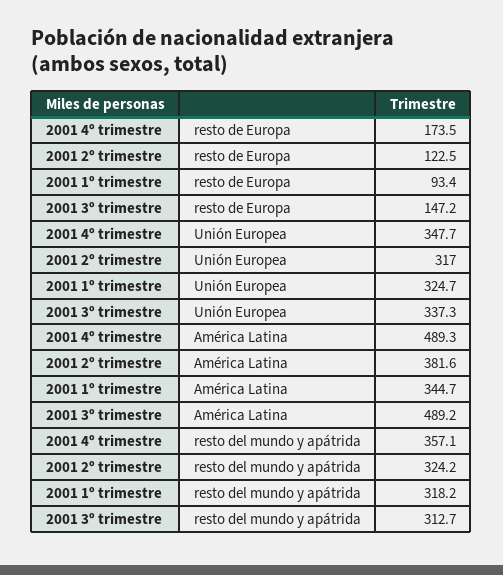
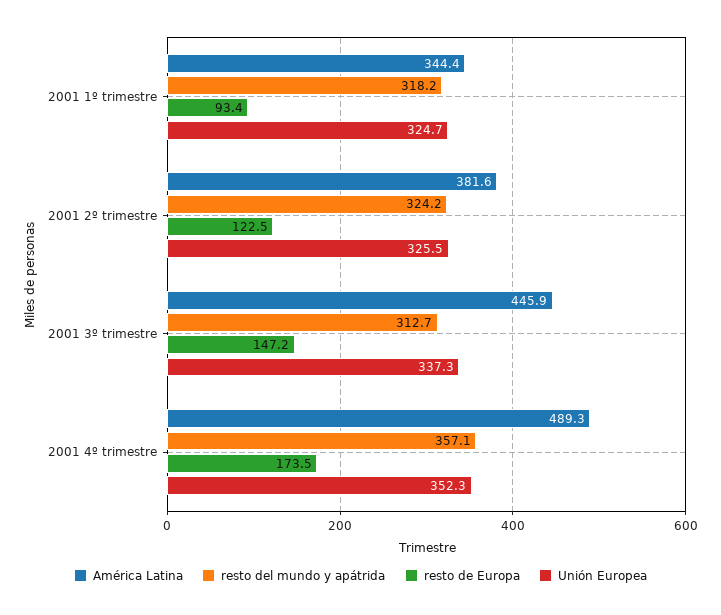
  {
    "resto de Europa": {
      "2001 4º trimestre": 173.5,
      "2001 2º trimestre": 122.5,
      "2001 1º trimestre": 93.4,
      "2001 3º trimestre": 147.2
    },
    "Unión Europea": {
-     "2001 4º trimestre": 347.7,
+     "2001 4º trimestre": 352.3,
-     "2001 2º trimestre": 317,
+     "2001 2º trimestre": 325.5,
      "2001 1º trimestre": 324.7,
      "2001 3º trimestre": 337.3
    },
    "América Latina": {
      "2001 4º trimestre": 489.3,
      "2001 2º trimestre": 381.6,
-     "2001 1º trimestre": 344.7,
+     "2001 1º trimestre": 344.4,
-     "2001 3º trimestre": 489.2
+     "2001 3º trimestre": 445.9
    },
    "resto del mundo y apátrida": {
      "2001 4º trimestre": 357.1,
      "2001 2º trimestre": 324.2,
      "2001 1º trimestre": 318.2,
      "2001 3º trimestre": 312.7
    }
  }

